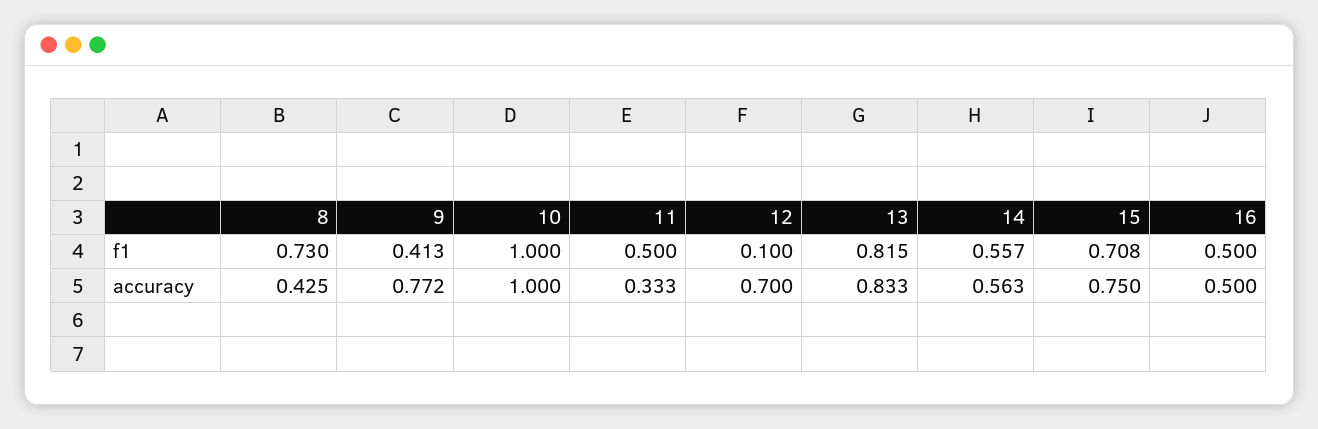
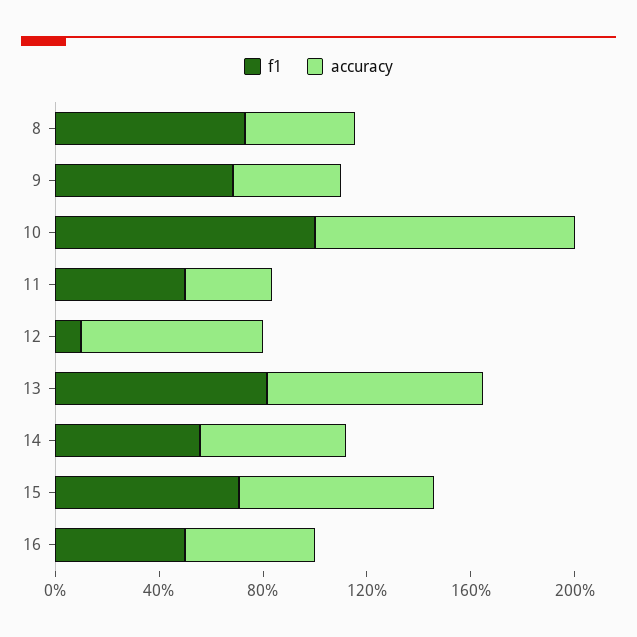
  {
    "f1": {
      "8": 0.73,
-     "9": 0.413,
+     "9": 0.7,
      "10": 1,
      "11": 0.5,
      "12": 0.1,
      "13": 0.815,
      "14": 0.557,
      "15": 0.708,
      "16": 0.5
    },
    "accuracy": {
      "8": 0.425,
-     "9": 0.772,
+     "9": 0.4,
      "10": 1,
      "11": 0.333,
      "12": 0.7,
      "13": 0.833,
      "14": 0.563,
      "15": 0.75,
      "16": 0.5
    }
  }

